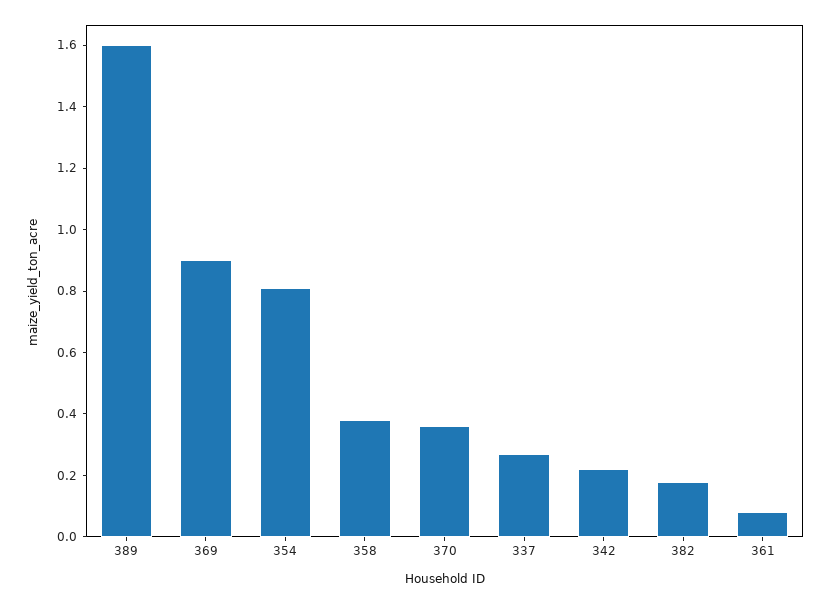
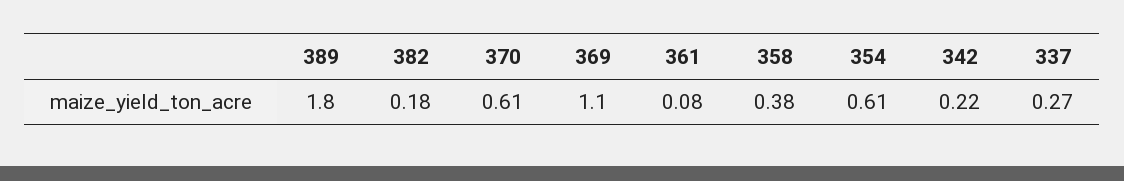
  {
-   "389": 1.6,
+   "389": 1.8,
-   "369": 0.9,
+   "369": 1.1,
-   "354": 0.8,
+   "354": 0.61,
    "358": 0.38,
-   "370": 0.35,
+   "370": 0.61,
    "337": 0.27,
    "342": 0.22,
    "382": 0.18,
    "361": 0.08
  }

